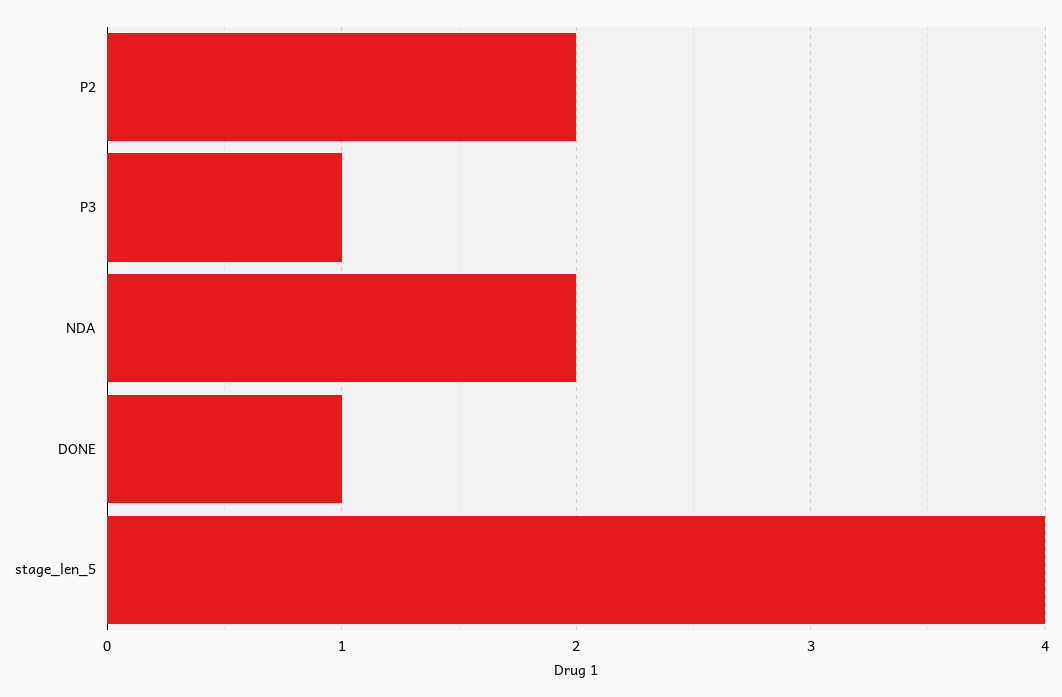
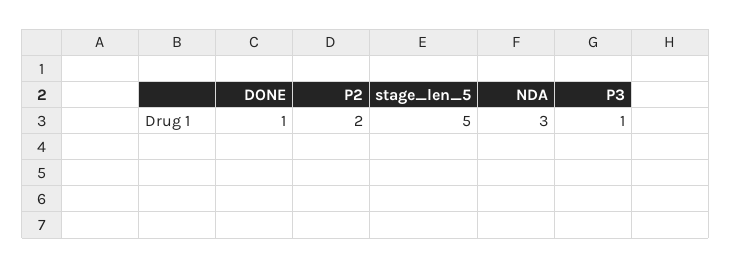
  {
    "P2": 2,
    "P3": 1,
-   "NDA": 2,
+   "NDA": 3,
    "DONE": 1,
-   "stage_len_5": 4
+   "stage_len_5": 5
  }

